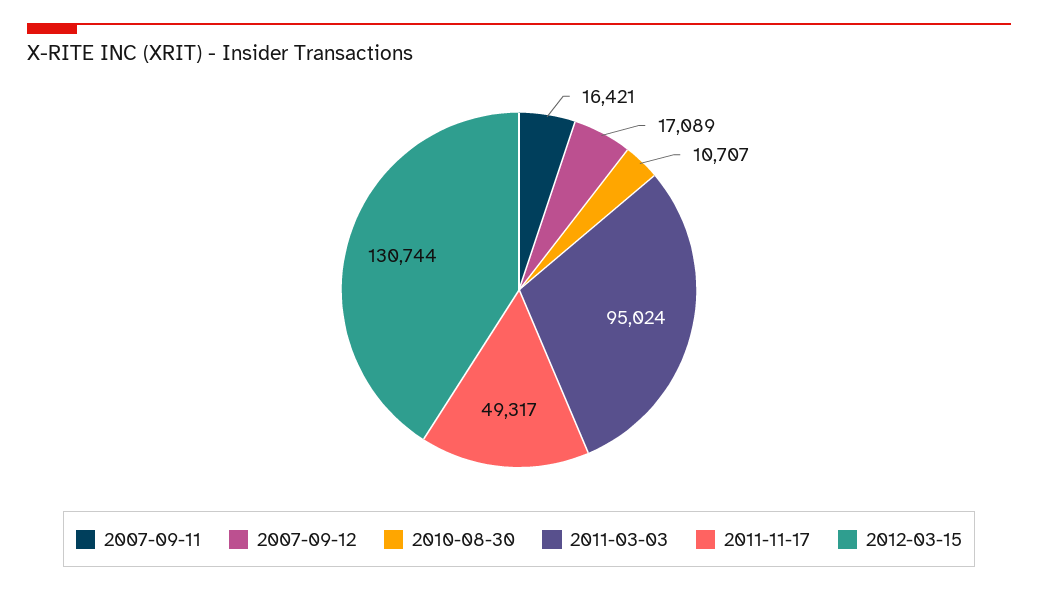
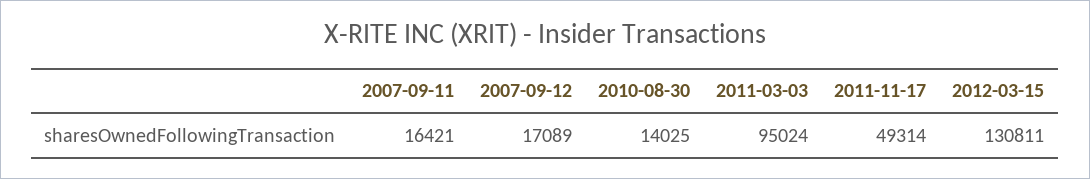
  {
    "2007-09-11": 16421,
    "2007-09-12": 17089,
-   "2010-08-30": 10707,
+   "2010-08-30": 14025,
    "2011-03-03": 95024,
-   "2011-11-17": 49317,
+   "2011-11-17": 49314,
-   "2012-03-15": 130744
+   "2012-03-15": 130811
  }

